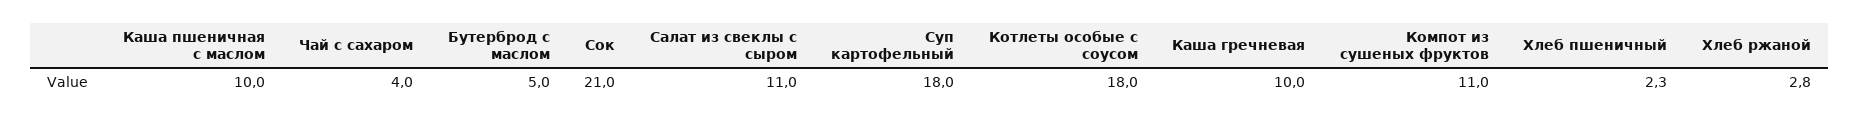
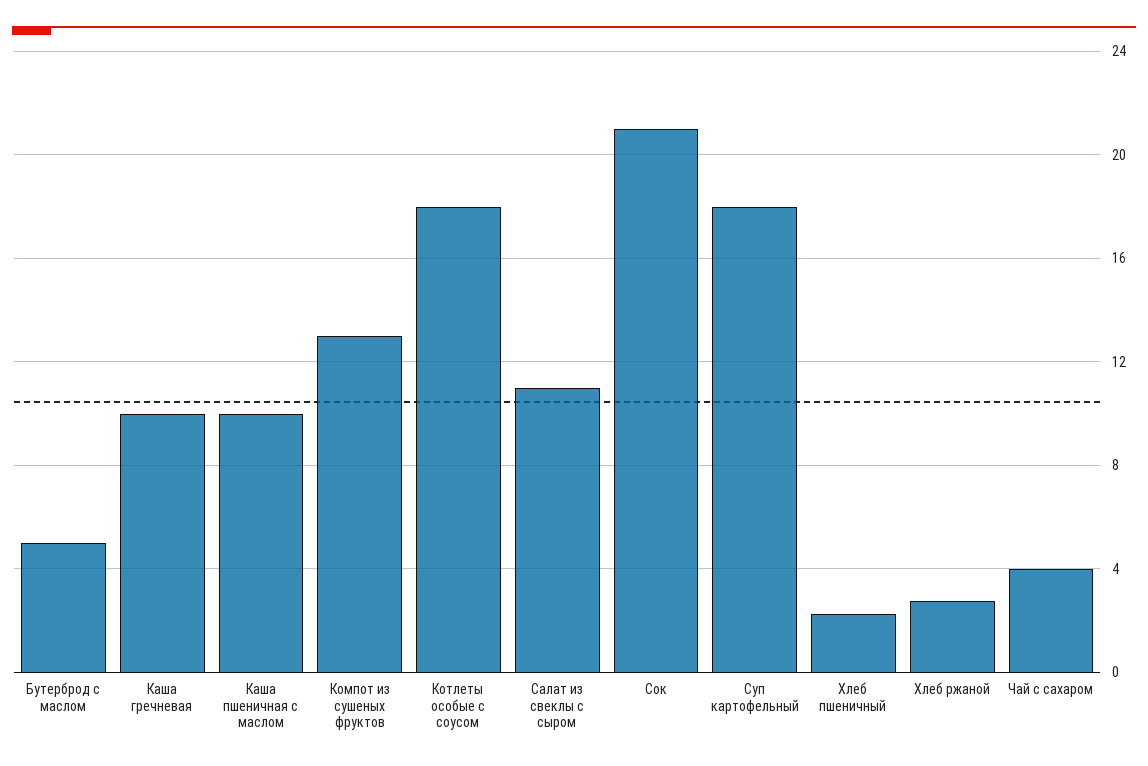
  {
    "Каша пшеничная с маслом": 10,
    "Чай с сахаром": 4,
    "Бутерброд с маслом": 5,
    "Сок": 21,
    "Салат из свеклы с сыром": 11,
    "Суп картофельный": 18,
    "Котлеты особые с соусом": 18,
    "Каша гречневая": 10,
-   "Компот из сушеных фруктов": 11,
+   "Компот из сушеных фруктов": 13,
    "Хлеб пшеничный": 2.3,
    "Хлеб ржаной": 2.8
  }

